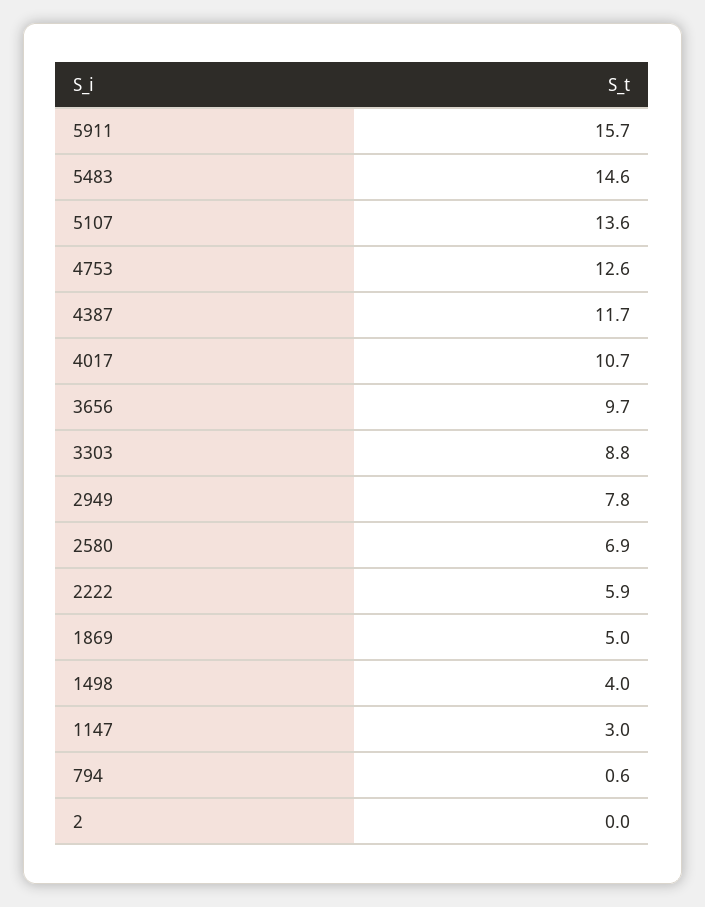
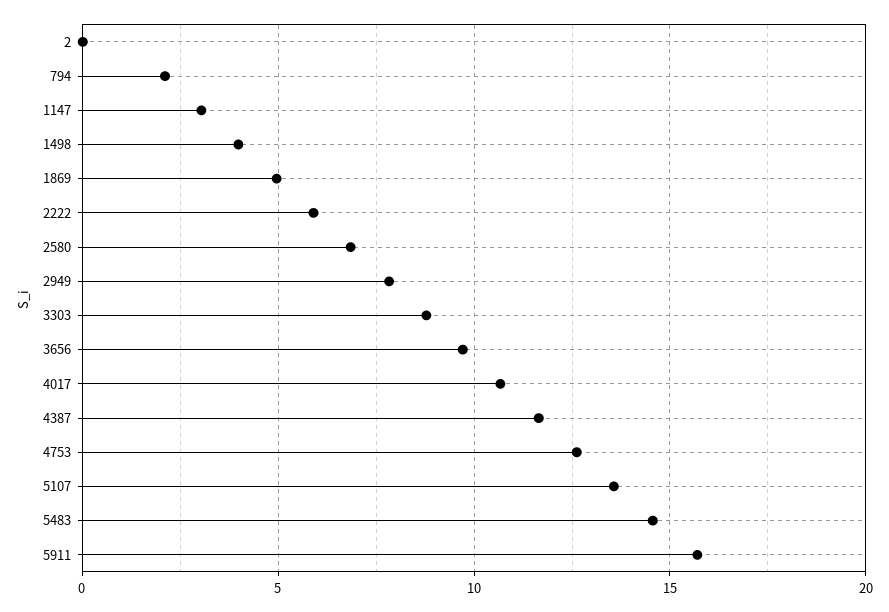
  {
    "5911": 15.7,
    "5483": 14.6,
    "5107": 13.6,
    "4753": 12.6,
    "4387": 11.7,
    "4017": 10.7,
    "3656": 9.7,
    "3303": 8.8,
    "2949": 7.8,
    "2580": 6.9,
    "2222": 5.9,
    "1869": 5,
    "1498": 4,
    "1147": 3,
-   "794": 0.6,
+   "794": 2,
    "2": 0
  }

